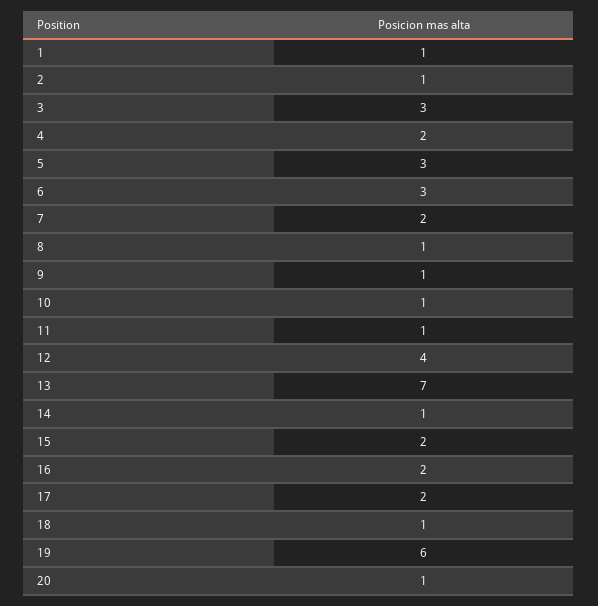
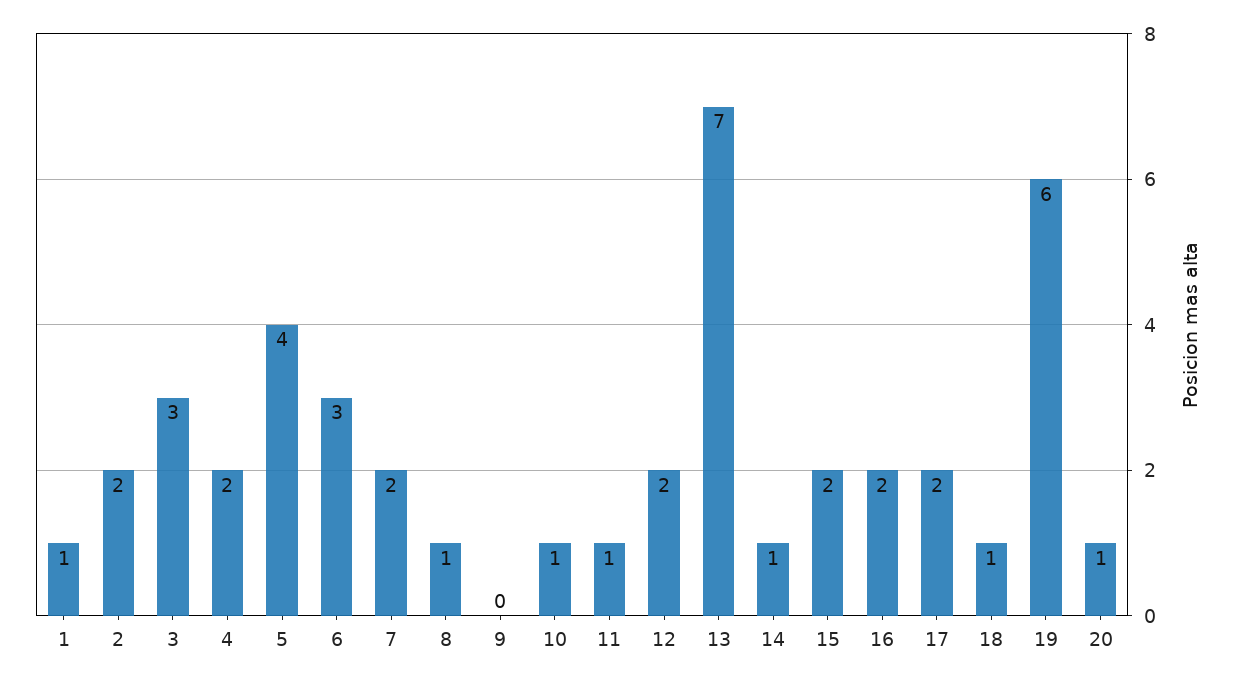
  {
    "1": 1,
-   "2": 1,
+   "2": 2,
    "3": 3,
    "4": 2,
-   "5": 3,
+   "5": 4,
    "6": 3,
    "7": 2,
    "8": 1,
-   "9": 1,
+   "9": 0,
    "10": 1,
    "11": 1,
-   "12": 4,
+   "12": 2,
    "13": 7,
    "14": 1,
    "15": 2,
    "16": 2,
    "17": 2,
    "18": 1,
    "19": 6,
    "20": 1
  }

